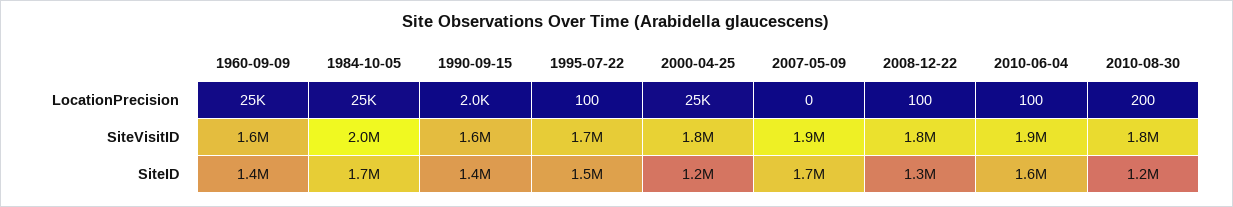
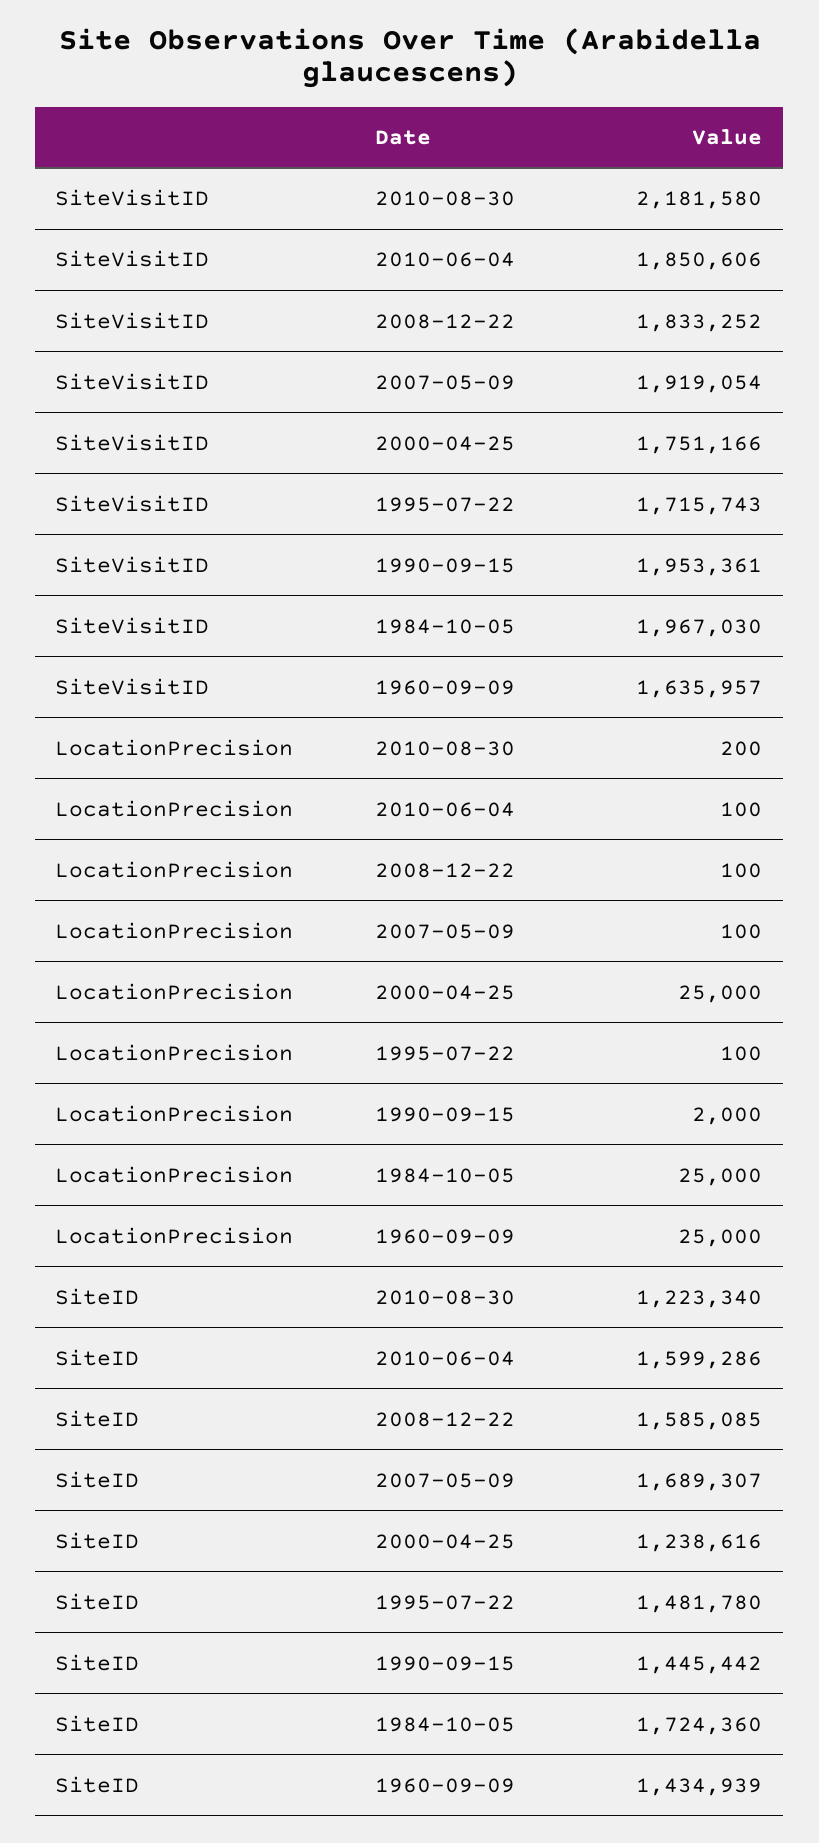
  {
    "1960-09-09": {
      "LocationPrecision": 25000,
      "SiteVisitID": 1635957,
      "SiteID": 1434939
    },
    "1984-10-05": {
      "LocationPrecision": 25000,
      "SiteVisitID": 1967030,
      "SiteID": 1724360
    },
    "1990-09-15": {
      "LocationPrecision": 2000,
-     "SiteVisitID": 1600000,
+     "SiteVisitID": 1953361,
      "SiteID": 1445442
    },
    "1995-07-22": {
      "LocationPrecision": 100,
      "SiteVisitID": 1715743,
      "SiteID": 1481780
    },
    "2000-04-25": {
      "LocationPrecision": 25000,
      "SiteVisitID": 1751166,
      "SiteID": 1238616
    },
    "2007-05-09": {
-     "LocationPrecision": 0,
+     "LocationPrecision": 100,
      "SiteVisitID": 1919054,
      "SiteID": 1689307
    },
    "2008-12-22": {
      "LocationPrecision": 100,
      "SiteVisitID": 1833252,
-     "SiteID": 1300000
+     "SiteID": 1585085
    },
    "2010-06-04": {
      "LocationPrecision": 100,
      "SiteVisitID": 1850606,
      "SiteID": 1599286
    },
    "2010-08-30": {
      "LocationPrecision": 200,
-     "SiteVisitID": 1800000,
+     "SiteVisitID": 2181580,
      "SiteID": 1223340
    }
  }

